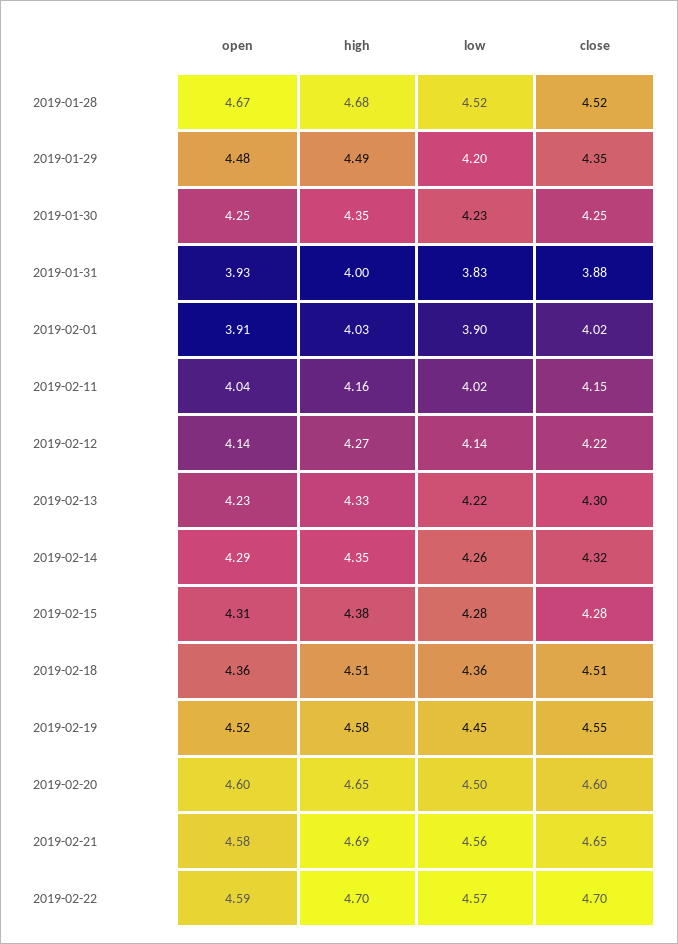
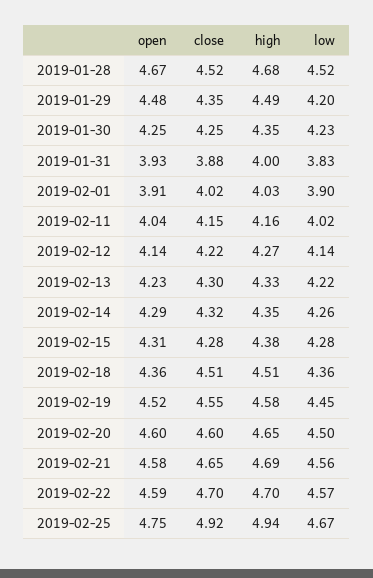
  {
    "open": {
      "2019-01-28": 4.67,
      "2019-01-29": 4.48,
      "2019-01-30": 4.25,
      "2019-01-31": 3.93,
      "2019-02-01": 3.91,
      "2019-02-11": 4.04,
      "2019-02-12": 4.14,
      "2019-02-13": 4.23,
      "2019-02-14": 4.29,
      "2019-02-15": 4.31,
      "2019-02-18": 4.36,
      "2019-02-19": 4.52,
      "2019-02-20": 4.6,
      "2019-02-21": 4.58,
-     "2019-02-22": 4.59
+     "2019-02-22": 4.59,
+     "2019-02-25": 4.75
    },
    "high": {
      "2019-01-28": 4.68,
      "2019-01-29": 4.49,
      "2019-01-30": 4.35,
      "2019-01-31": 4,
      "2019-02-01": 4.03,
      "2019-02-11": 4.16,
      "2019-02-12": 4.27,
      "2019-02-13": 4.33,
      "2019-02-14": 4.35,
      "2019-02-15": 4.38,
      "2019-02-18": 4.51,
      "2019-02-19": 4.58,
      "2019-02-20": 4.65,
      "2019-02-21": 4.69,
-     "2019-02-22": 4.7
+     "2019-02-22": 4.7,
+     "2019-02-25": 4.94
    },
    "low": {
      "2019-01-28": 4.52,
      "2019-01-29": 4.2,
      "2019-01-30": 4.23,
      "2019-01-31": 3.83,
      "2019-02-01": 3.9,
      "2019-02-11": 4.02,
      "2019-02-12": 4.14,
      "2019-02-13": 4.22,
      "2019-02-14": 4.26,
      "2019-02-15": 4.28,
      "2019-02-18": 4.36,
      "2019-02-19": 4.45,
      "2019-02-20": 4.5,
      "2019-02-21": 4.56,
-     "2019-02-22": 4.57
+     "2019-02-22": 4.57,
+     "2019-02-25": 4.67
    },
    "close": {
      "2019-01-28": 4.52,
      "2019-01-29": 4.35,
      "2019-01-30": 4.25,
      "2019-01-31": 3.88,
      "2019-02-01": 4.02,
      "2019-02-11": 4.15,
      "2019-02-12": 4.22,
      "2019-02-13": 4.3,
      "2019-02-14": 4.32,
      "2019-02-15": 4.28,
      "2019-02-18": 4.51,
      "2019-02-19": 4.55,
      "2019-02-20": 4.6,
      "2019-02-21": 4.65,
-     "2019-02-22": 4.7
+     "2019-02-22": 4.7,
+     "2019-02-25": 4.92
    }
  }

